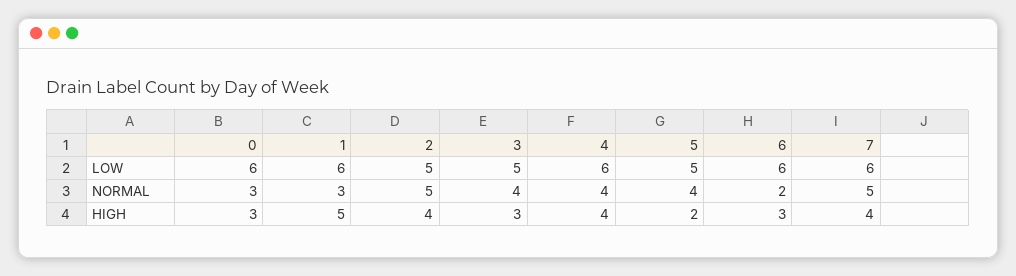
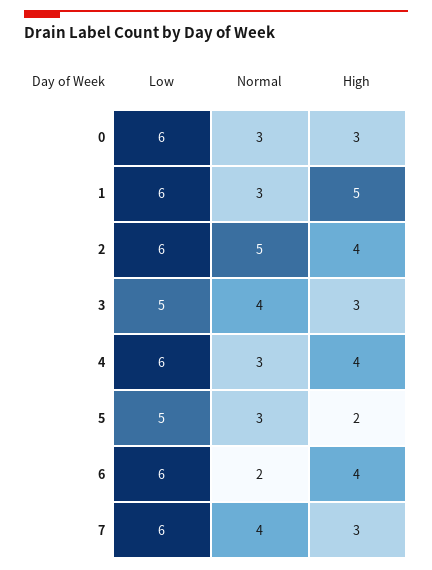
  {
    "0": {
      "LOW": 6,
      "NORMAL": 3,
      "HIGH": 3
    },
    "1": {
      "LOW": 6,
      "NORMAL": 3,
      "HIGH": 5
    },
    "2": {
-     "LOW": 5,
+     "LOW": 6,
      "NORMAL": 5,
      "HIGH": 4
    },
    "3": {
      "LOW": 5,
      "NORMAL": 4,
      "HIGH": 3
    },
    "4": {
      "LOW": 6,
-     "NORMAL": 4,
+     "NORMAL": 3,
      "HIGH": 4
    },
    "5": {
      "LOW": 5,
-     "NORMAL": 4,
+     "NORMAL": 3,
      "HIGH": 2
    },
    "6": {
      "LOW": 6,
      "NORMAL": 2,
-     "HIGH": 3
+     "HIGH": 4
    },
    "7": {
      "LOW": 6,
-     "NORMAL": 5,
+     "NORMAL": 4,
-     "HIGH": 4
+     "HIGH": 3
    }
  }

